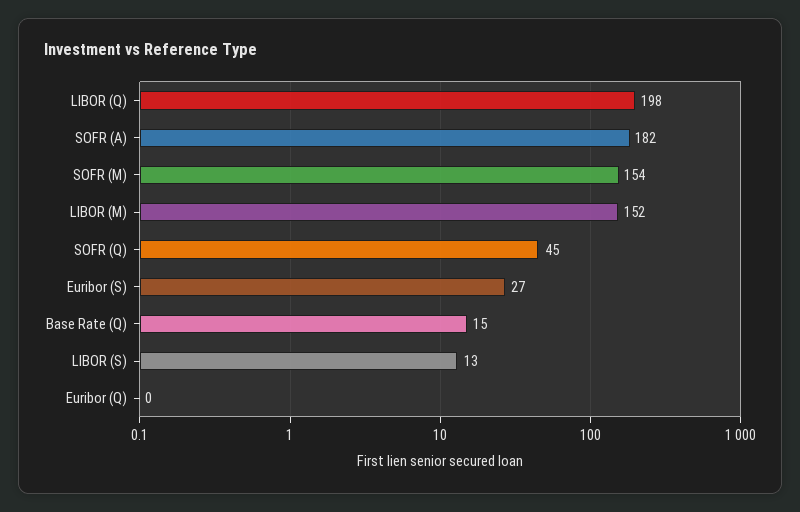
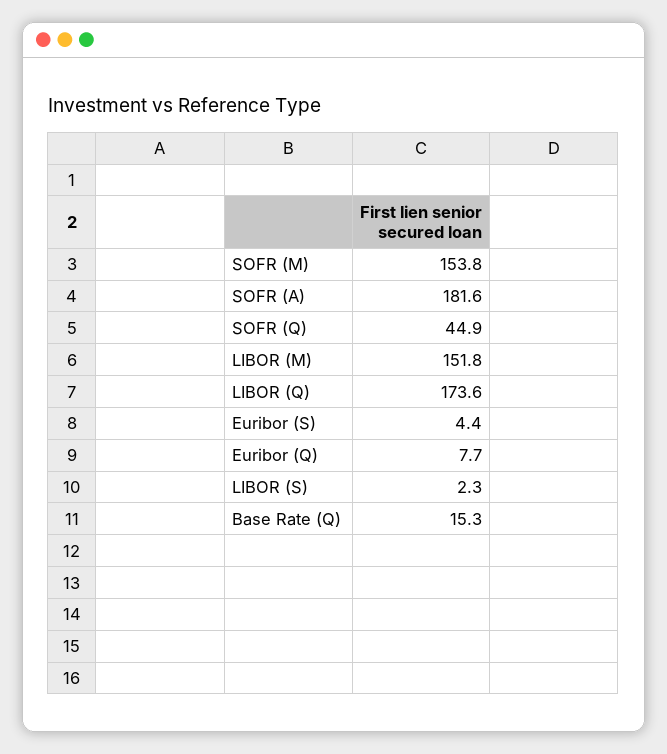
  {
-   "LIBOR (Q)": 198,
+   "LIBOR (Q)": 173.6,
    "SOFR (A)": 181.6,
    "SOFR (M)": 153.8,
    "LIBOR (M)": 151.8,
    "SOFR (Q)": 44.9,
-   "Euribor (S)": 27,
+   "Euribor (S)": 4.4,
    "Base Rate (Q)": 15.3,
-   "LIBOR (S)": 13,
+   "LIBOR (S)": 2.3,
-   "Euribor (Q)": 0
+   "Euribor (Q)": 7.7
  }

